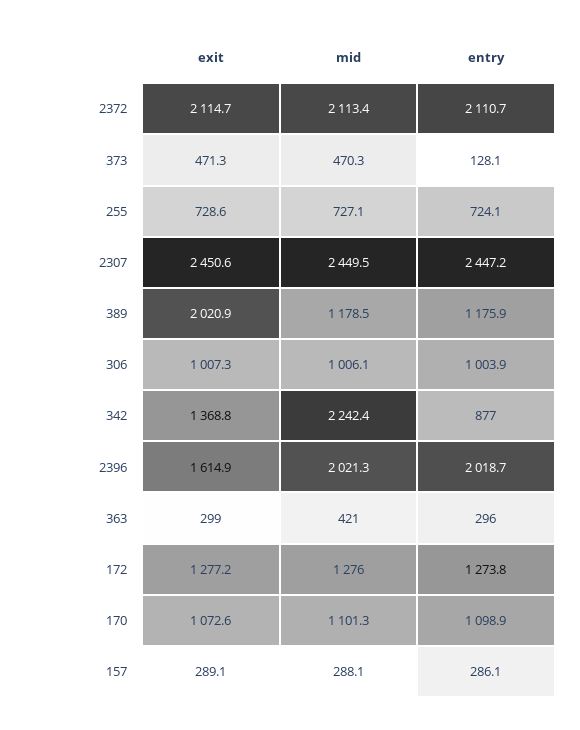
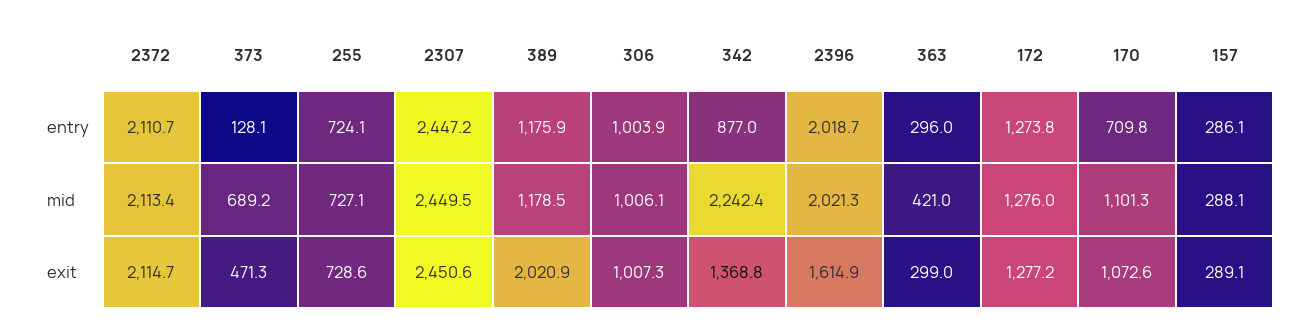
  {
    "exit": {
      "2372": 2114.7,
      "373": 471.3,
      "255": 728.6,
      "2307": 2450.6,
      "389": 2020.9,
      "306": 1007.3,
      "342": 1368.8,
      "2396": 1614.9,
      "363": 299,
      "172": 1277.2,
      "170": 1072.6,
      "157": 289.1
    },
    "mid": {
      "2372": 2113.4,
-     "373": 470.3,
+     "373": 689.2,
      "255": 727.1,
      "2307": 2449.5,
      "389": 1178.5,
      "306": 1006.1,
      "342": 2242.4,
      "2396": 2021.3,
      "363": 421,
      "172": 1276,
      "170": 1101.3,
      "157": 288.1
    },
    "entry": {
      "2372": 2110.7,
      "373": 128.1,
      "255": 724.1,
      "2307": 2447.2,
      "389": 1175.9,
      "306": 1003.9,
      "342": 877,
      "2396": 2018.7,
      "363": 296,
      "172": 1273.8,
-     "170": 1098.9,
+     "170": 709.8,
      "157": 286.1
    }
  }

